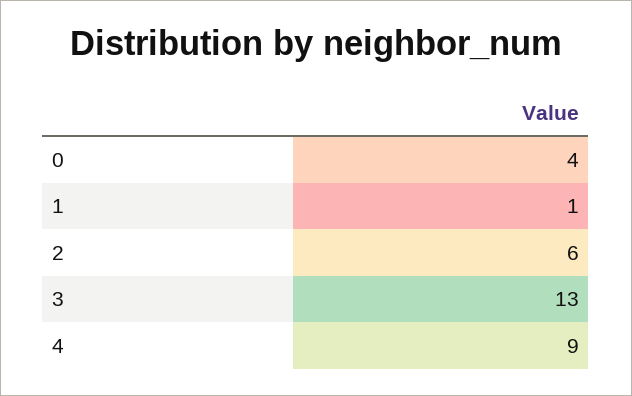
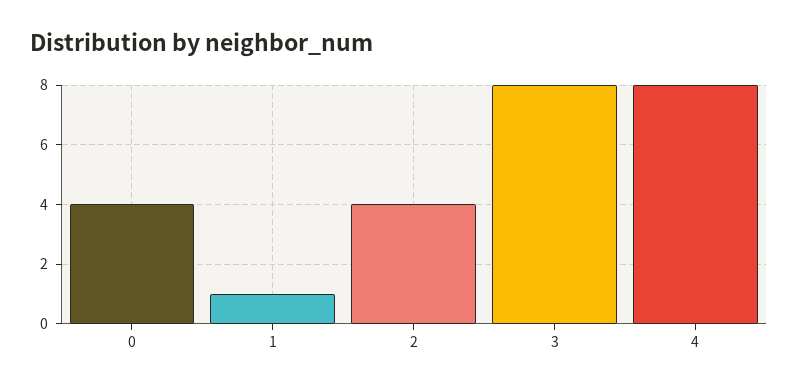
  {
    "0": 4,
    "1": 1,
-   "2": 6,
+   "2": 4,
-   "3": 13,
+   "3": 8,
-   "4": 9
+   "4": 8
  }

